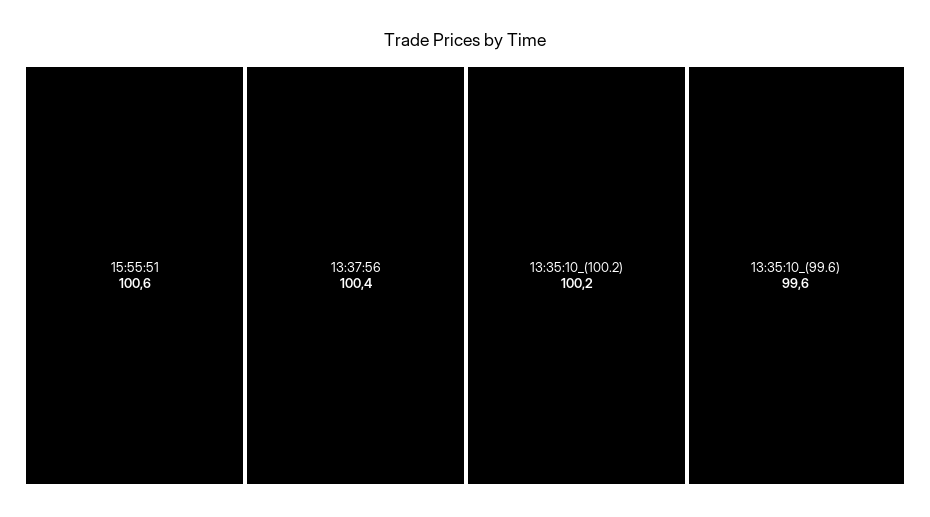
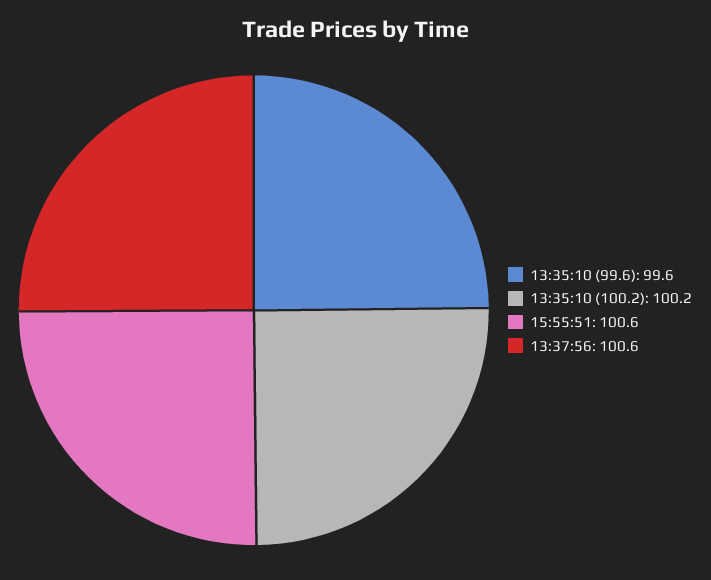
  {
    "15:55:51": 100.6,
-   "13:37:56": 100.4,
+   "13:37:56": 100.6,
    "13:35:10_(100.2)": 100.2,
    "13:35:10_(99.6)": 99.6
  }

